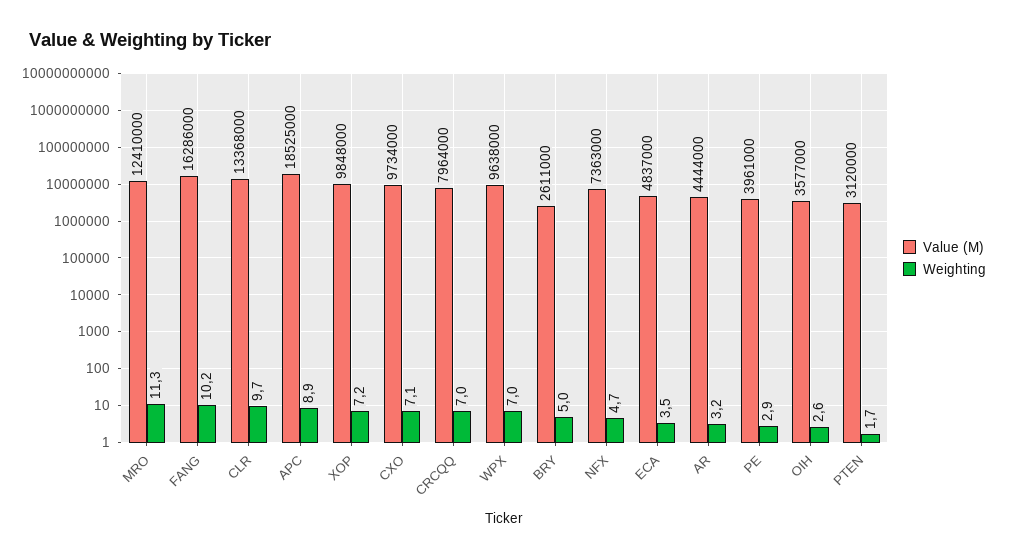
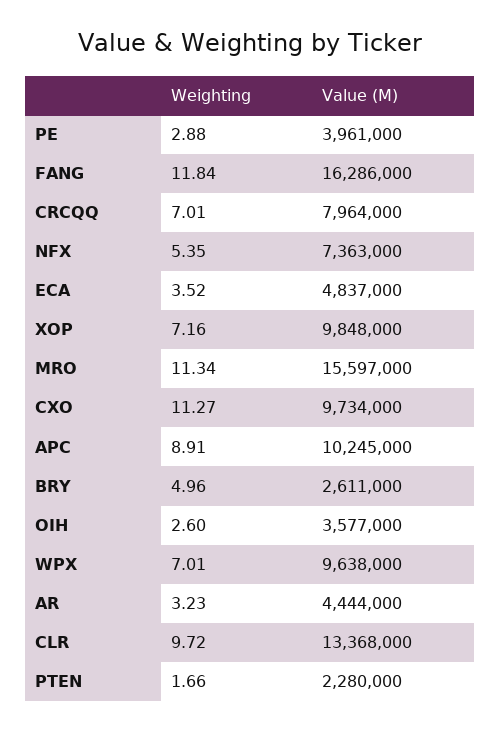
  {
    "Value (M)": {
-     "MRO": 12410000,
+     "MRO": 15597000,
      "FANG": 16286000,
      "CLR": 13368000,
-     "APC": 18525000,
+     "APC": 10245000,
      "XOP": 9848000,
      "CXO": 9734000,
      "CRCQQ": 7964000,
      "WPX": 9638000,
      "BRY": 2611000,
      "NFX": 7363000,
      "ECA": 4837000,
      "AR": 4444000,
      "PE": 3961000,
      "OIH": 3577000,
-     "PTEN": 3120000
+     "PTEN": 2280000
    },
    "Weighting": {
      "MRO": 11.34,
-     "FANG": 10.2,
+     "FANG": 11.84,
      "CLR": 9.72,
      "APC": 8.91,
      "XOP": 7.16,
-     "CXO": 7.1,
+     "CXO": 11.27,
      "CRCQQ": 7.01,
      "WPX": 7.01,
      "BRY": 4.96,
-     "NFX": 4.7,
+     "NFX": 5.35,
      "ECA": 3.52,
      "AR": 3.23,
      "PE": 2.88,
      "OIH": 2.6,
      "PTEN": 1.66
    }
  }

